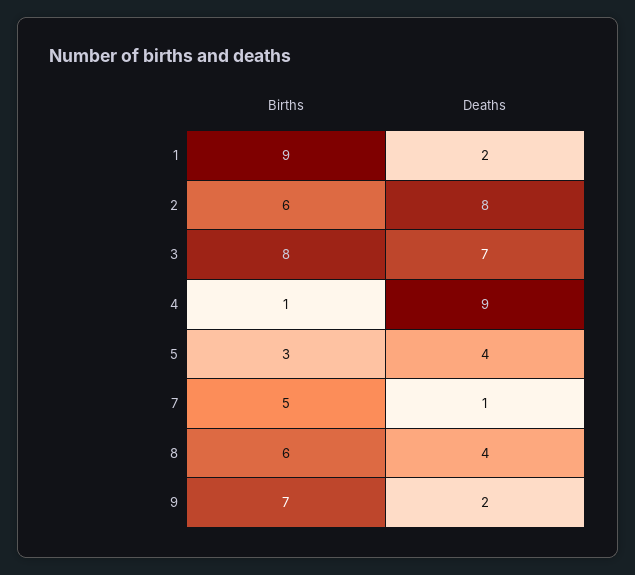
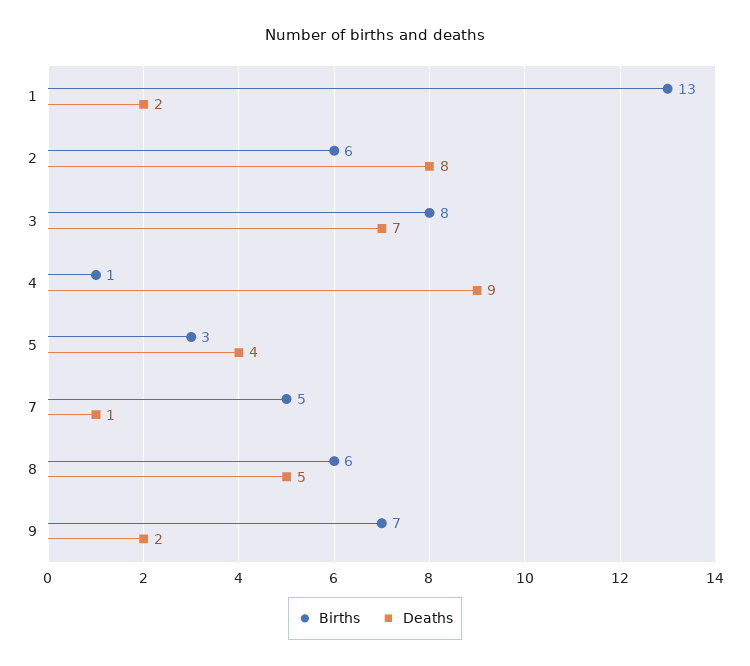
  {
    "Births": {
-     "1": 9,
+     "1": 13,
      "2": 6,
      "3": 8,
      "4": 1,
      "5": 3,
      "7": 5,
      "8": 6,
      "9": 7
    },
    "Deaths": {
      "1": 2,
      "2": 8,
      "3": 7,
      "4": 9,
      "5": 4,
      "7": 1,
-     "8": 4,
+     "8": 5,
      "9": 2
    }
  }

